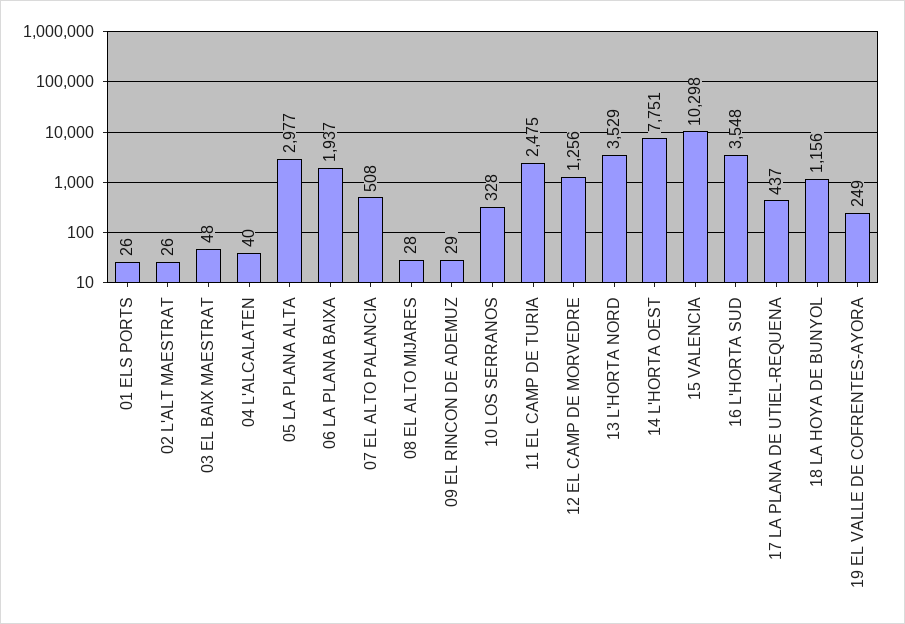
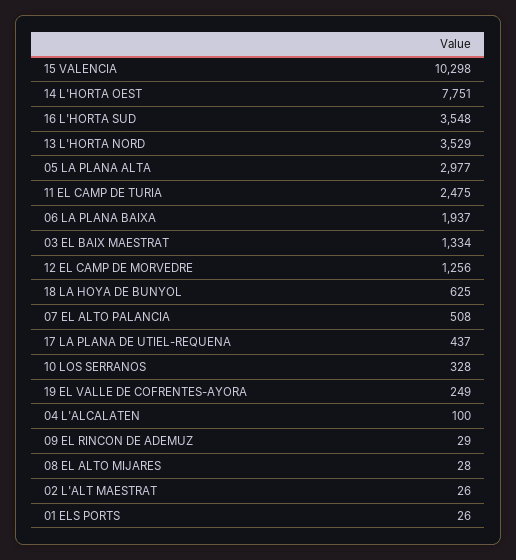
  {
    "01 ELS PORTS": 26,
    "02 L'ALT MAESTRAT": 26,
-   "03 EL BAIX MAESTRAT": 48,
+   "03 EL BAIX MAESTRAT": 1334,
-   "04 L'ALCALATEN": 40,
+   "04 L'ALCALATEN": 100,
    "05 LA PLANA ALTA": 2977,
    "06 LA PLANA BAIXA": 1937,
    "07 EL ALTO PALANCIA": 508,
    "08 EL ALTO MIJARES": 28,
    "09 EL RINCON DE ADEMUZ": 29,
    "10 LOS SERRANOS": 328,
    "11 EL CAMP DE TURIA": 2475,
    "12 EL CAMP DE MORVEDRE": 1256,
    "13 L'HORTA NORD": 3529,
    "14 L'HORTA OEST": 7751,
    "15 VALENCIA": 10298,
    "16 L'HORTA SUD": 3548,
    "17 LA PLANA DE UTIEL-REQUENA": 437,
-   "18 LA HOYA DE BUNYOL": 1156,
+   "18 LA HOYA DE BUNYOL": 625,
    "19 EL VALLE DE COFRENTES-AYORA": 249
  }

